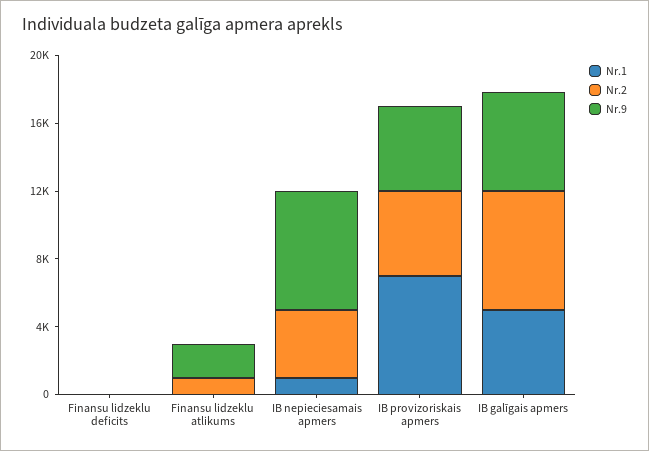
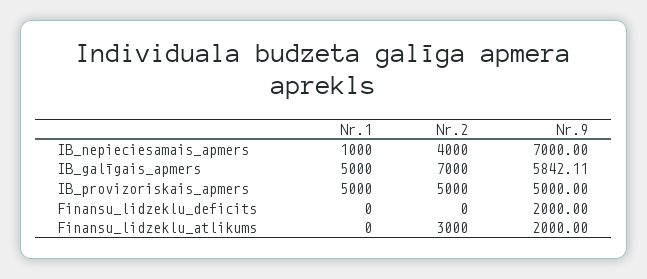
  {
    "Nr.1": {
      "Finansu lidzeklu deficits": 0,
      "Finansu lidzeklu atlikums": 0,
      "IB nepieciesamais apmers": 1000,
-     "IB provizoriskais apmers": 7000,
+     "IB provizoriskais apmers": 5000,
      "IB galīgais apmers": 5000
    },
    "Nr.2": {
      "Finansu lidzeklu deficits": 0,
-     "Finansu lidzeklu atlikums": 1000,
+     "Finansu lidzeklu atlikums": 3000,
      "IB nepieciesamais apmers": 4000,
      "IB provizoriskais apmers": 5000,
      "IB galīgais apmers": 7000
    },
    "Nr.9": {
-     "Finansu lidzeklu deficits": 0,
+     "Finansu lidzeklu deficits": 2000,
      "Finansu lidzeklu atlikums": 2000,
      "IB nepieciesamais apmers": 7000,
      "IB provizoriskais apmers": 5000,
      "IB galīgais apmers": 5842.11
    }
  }

